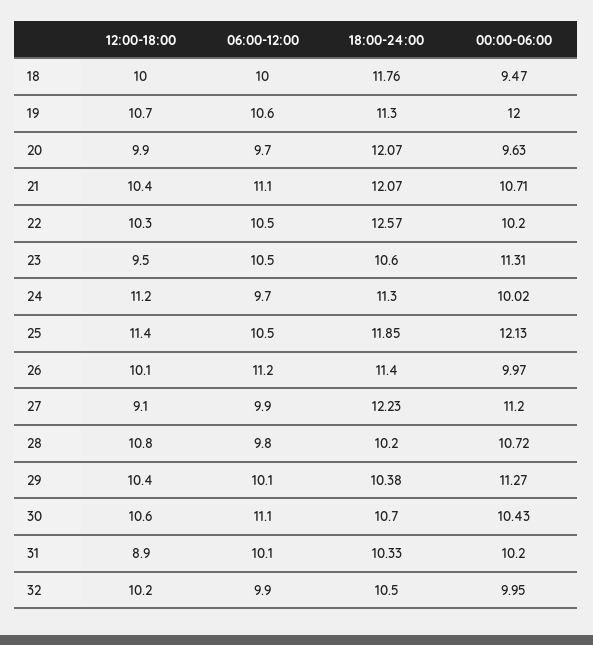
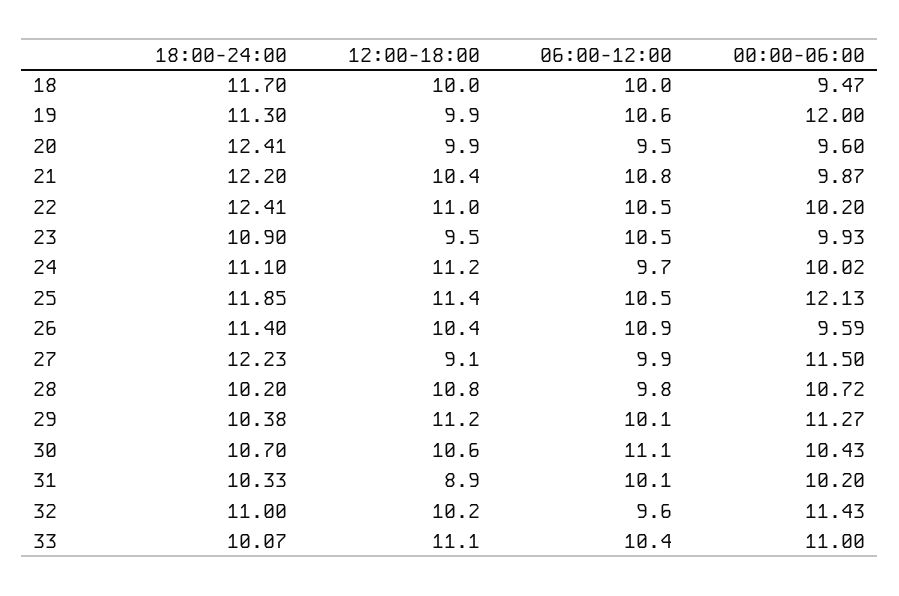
  {
    "12:00-18:00": {
      "18": 10,
-     "19": 10.7,
+     "19": 9.9,
      "20": 9.9,
      "21": 10.4,
-     "22": 10.3,
+     "22": 11,
      "23": 9.5,
      "24": 11.2,
      "25": 11.4,
-     "26": 10.1,
+     "26": 10.4,
      "27": 9.1,
      "28": 10.8,
-     "29": 10.4,
+     "29": 11.2,
      "30": 10.6,
      "31": 8.9,
-     "32": 10.2
+     "32": 10.2,
+     "33": 11.1
    },
    "06:00-12:00": {
      "18": 10,
      "19": 10.6,
-     "20": 9.7,
+     "20": 9.5,
-     "21": 11.1,
+     "21": 10.8,
      "22": 10.5,
      "23": 10.5,
      "24": 9.7,
      "25": 10.5,
-     "26": 11.2,
+     "26": 10.9,
      "27": 9.9,
      "28": 9.8,
      "29": 10.1,
      "30": 11.1,
      "31": 10.1,
-     "32": 9.9
+     "32": 9.6,
+     "33": 10.4
    },
    "18:00-24:00": {
-     "18": 11.76,
+     "18": 11.7,
      "19": 11.3,
-     "20": 12.07,
+     "20": 12.41,
-     "21": 12.07,
+     "21": 12.2,
-     "22": 12.57,
+     "22": 12.41,
-     "23": 10.6,
+     "23": 10.9,
-     "24": 11.3,
+     "24": 11.1,
      "25": 11.85,
      "26": 11.4,
      "27": 12.23,
      "28": 10.2,
      "29": 10.38,
      "30": 10.7,
      "31": 10.33,
-     "32": 10.5
+     "32": 11,
+     "33": 10.07
    },
    "00:00-06:00": {
      "18": 9.47,
      "19": 12,
-     "20": 9.63,
+     "20": 9.6,
-     "21": 10.71,
+     "21": 9.87,
      "22": 10.2,
-     "23": 11.31,
+     "23": 9.93,
      "24": 10.02,
      "25": 12.13,
-     "26": 9.97,
+     "26": 9.59,
-     "27": 11.2,
+     "27": 11.5,
      "28": 10.72,
      "29": 11.27,
      "30": 10.43,
      "31": 10.2,
-     "32": 9.95
+     "32": 11.43,
+     "33": 11
    }
  }

